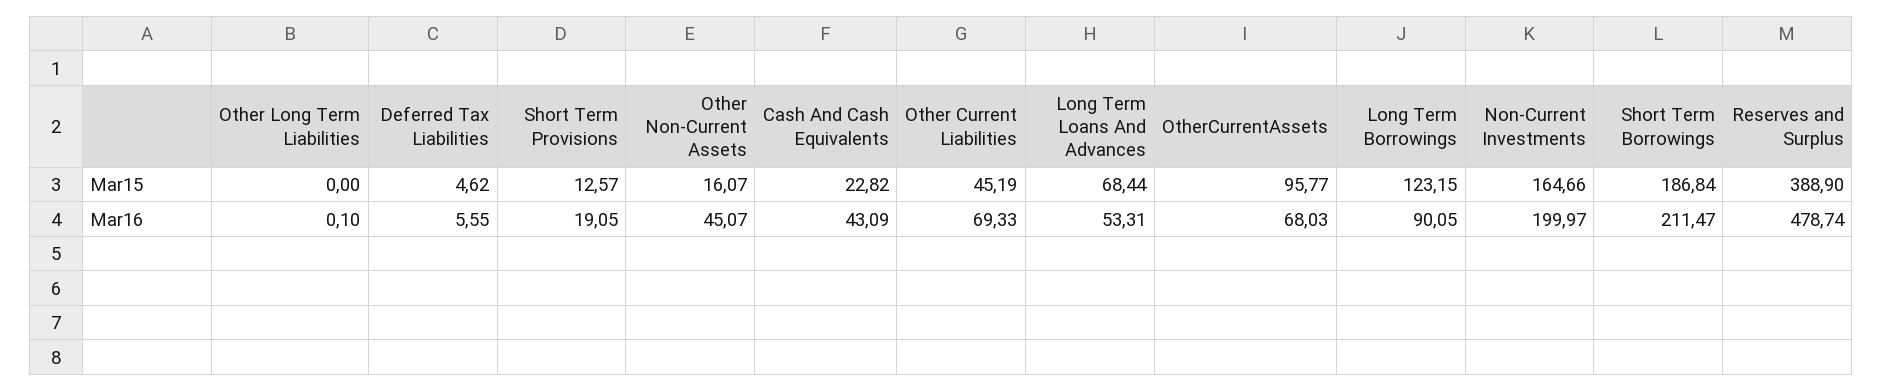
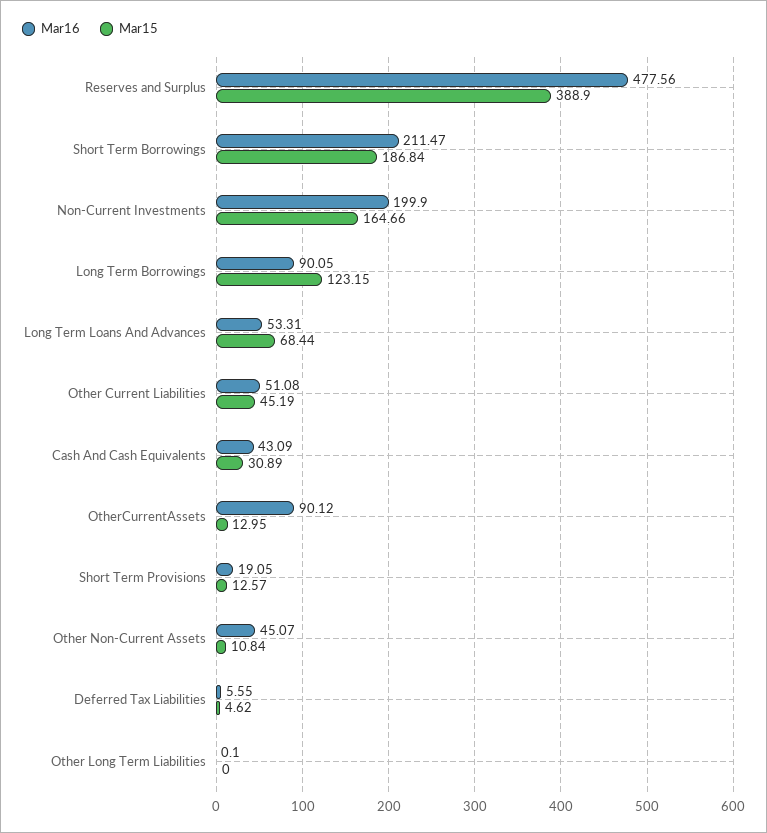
  {
    "Mar15": {
      "Other Long Term Liabilities": 0,
      "Deferred Tax Liabilities": 4.62,
      "Short Term Provisions": 12.57,
-     "Other Non-Current Assets": 16.07,
+     "Other Non-Current Assets": 10.84,
-     "Cash And Cash Equivalents": 22.82,
+     "Cash And Cash Equivalents": 30.89,
      "Other Current Liabilities": 45.19,
      "Long Term Loans And Advances": 68.44,
-     "OtherCurrentAssets": 95.77,
+     "OtherCurrentAssets": 12.95,
      "Long Term Borrowings": 123.15,
      "Non-Current Investments": 164.66,
      "Short Term Borrowings": 186.84,
      "Reserves and Surplus": 388.9
    },
    "Mar16": {
      "Other Long Term Liabilities": 0.1,
      "Deferred Tax Liabilities": 5.55,
      "Short Term Provisions": 19.05,
      "Other Non-Current Assets": 45.07,
      "Cash And Cash Equivalents": 43.09,
-     "Other Current Liabilities": 69.33,
+     "Other Current Liabilities": 51.08,
      "Long Term Loans And Advances": 53.31,
-     "OtherCurrentAssets": 68.03,
+     "OtherCurrentAssets": 90.12,
      "Long Term Borrowings": 90.05,
-     "Non-Current Investments": 199.97,
+     "Non-Current Investments": 199.9,
      "Short Term Borrowings": 211.47,
-     "Reserves and Surplus": 478.74
+     "Reserves and Surplus": 477.56
    }
  }

